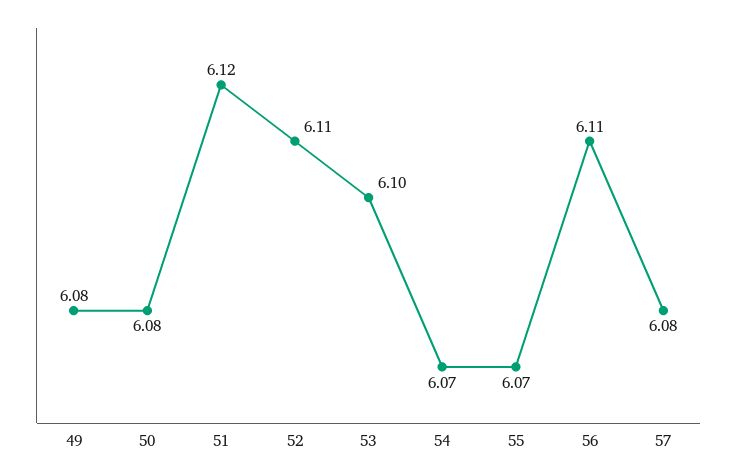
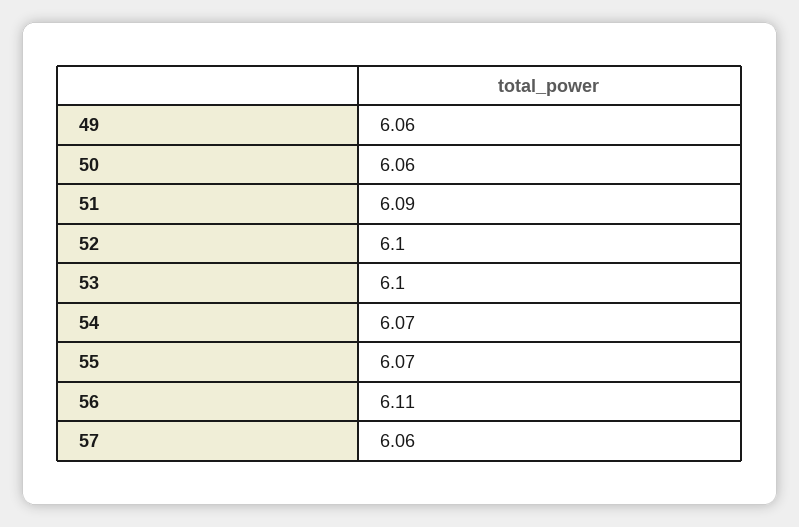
  {
-   "49": 6.08,
+   "49": 6.06,
-   "50": 6.08,
+   "50": 6.06,
-   "51": 6.12,
+   "51": 6.09,
-   "52": 6.11,
+   "52": 6.1,
    "53": 6.1,
    "54": 6.07,
    "55": 6.07,
    "56": 6.11,
-   "57": 6.08
+   "57": 6.06
  }

